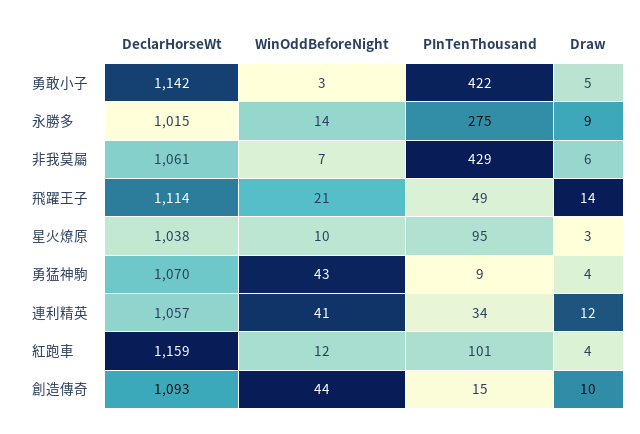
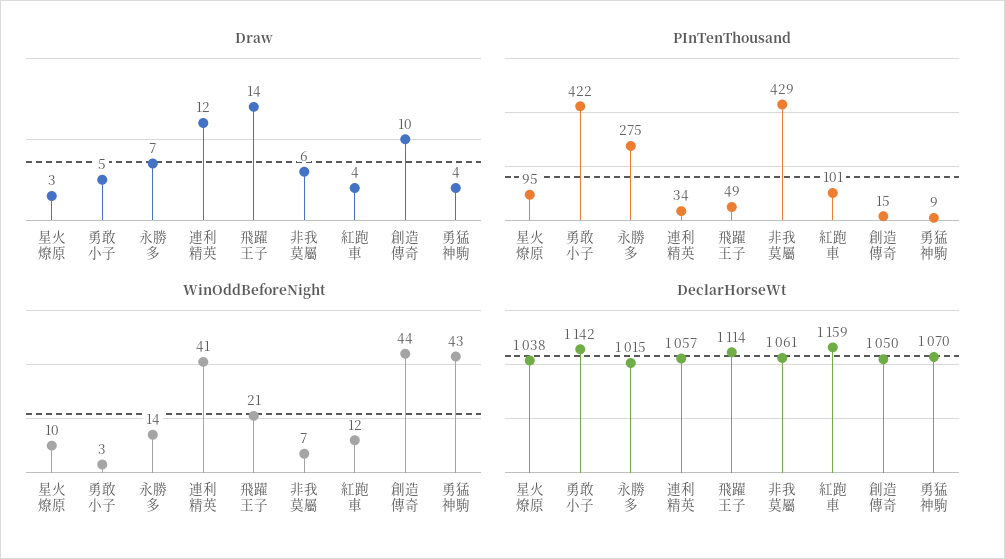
  {
    "DeclarHorseWt": {
      "勇敢小子": 1142,
      "永勝多": 1015,
      "非我莫屬": 1061,
      "飛躍王子": 1114,
      "星火燎原": 1038,
      "勇猛神駒": 1070,
      "連利精英": 1057,
      "紅跑車": 1159,
-     "創造傳奇": 1093
+     "創造傳奇": 1050
    },
    "WinOddBeforeNight": {
      "勇敢小子": 3,
      "永勝多": 14,
      "非我莫屬": 7,
      "飛躍王子": 21,
      "星火燎原": 10,
      "勇猛神駒": 43,
      "連利精英": 41,
      "紅跑車": 12,
      "創造傳奇": 44
    },
    "PInTenThousand": {
      "勇敢小子": 422,
      "永勝多": 275,
      "非我莫屬": 429,
      "飛躍王子": 49,
      "星火燎原": 95,
      "勇猛神駒": 9,
      "連利精英": 34,
      "紅跑車": 101,
      "創造傳奇": 15
    },
    "Draw": {
      "勇敢小子": 5,
-     "永勝多": 9,
+     "永勝多": 7,
      "非我莫屬": 6,
      "飛躍王子": 14,
      "星火燎原": 3,
      "勇猛神駒": 4,
      "連利精英": 12,
      "紅跑車": 4,
      "創造傳奇": 10
    }
  }

